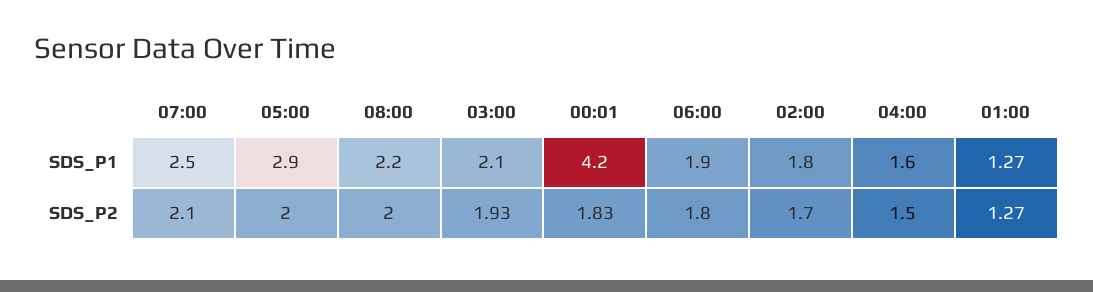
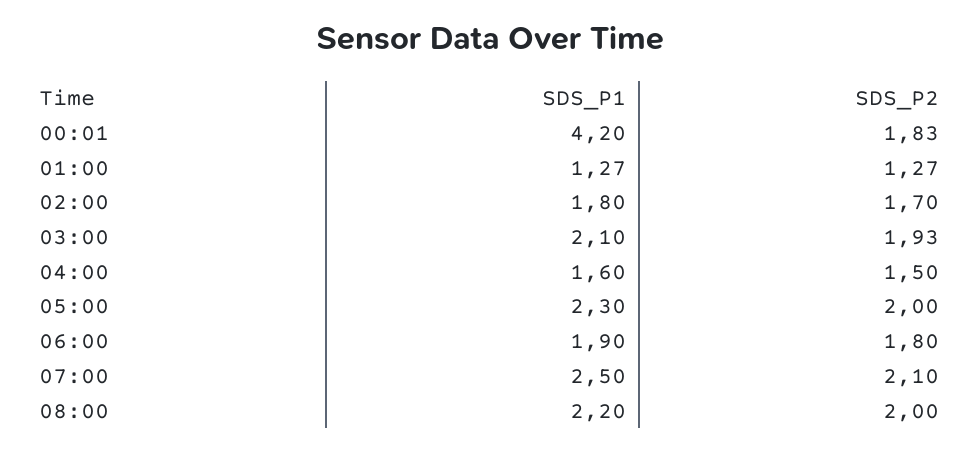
  {
    "07:00": {
      "SDS_P1": 2.5,
      "SDS_P2": 2.1
    },
    "05:00": {
-     "SDS_P1": 2.9,
+     "SDS_P1": 2.3,
      "SDS_P2": 2
    },
    "08:00": {
      "SDS_P1": 2.2,
      "SDS_P2": 2
    },
    "03:00": {
      "SDS_P1": 2.1,
      "SDS_P2": 1.93
    },
    "00:01": {
      "SDS_P1": 4.2,
      "SDS_P2": 1.83
    },
    "06:00": {
      "SDS_P1": 1.9,
      "SDS_P2": 1.8
    },
    "02:00": {
      "SDS_P1": 1.8,
      "SDS_P2": 1.7
    },
    "04:00": {
      "SDS_P1": 1.6,
      "SDS_P2": 1.5
    },
    "01:00": {
      "SDS_P1": 1.27,
      "SDS_P2": 1.27
    }
  }

